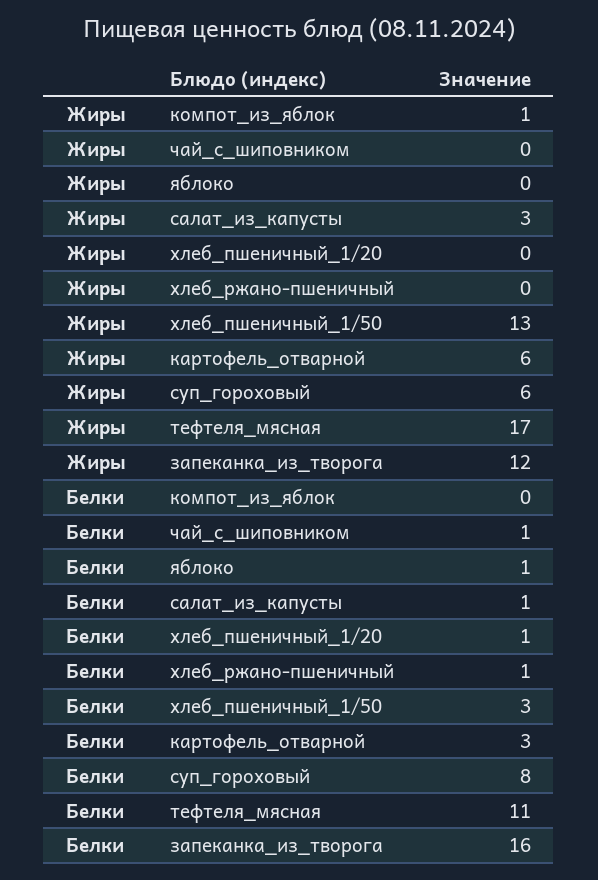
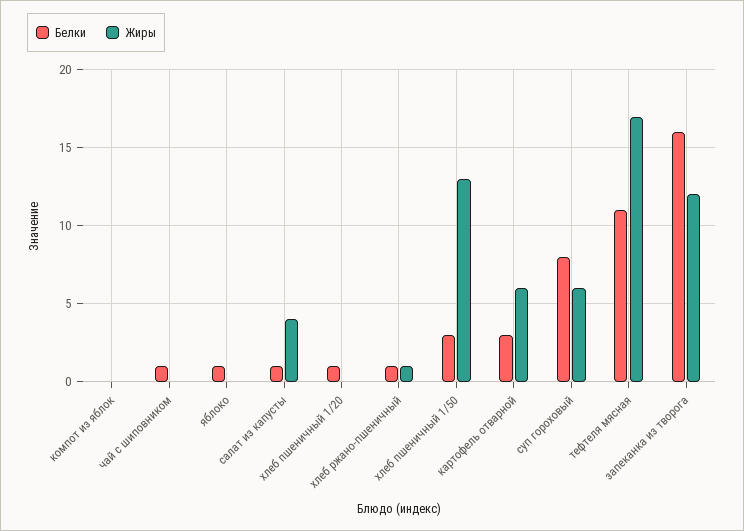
  {
    "Жиры": {
-     "компот_из_яблок": 1,
+     "компот_из_яблок": 0,
      "чай_с_шиповником": 0,
      "яблоко": 0,
-     "салат_из_капусты": 3,
+     "салат_из_капусты": 4,
      "хлеб_пшеничный_1/20": 0,
-     "хлеб_ржано-пшеничный": 0,
+     "хлеб_ржано-пшеничный": 1,
      "хлеб_пшеничный_1/50": 13,
      "картофель_отварной": 6,
      "суп_гороховый": 6,
      "тефтеля_мясная": 17,
      "запеканка_из_творога": 12
    },
    "Белки": {
      "компот_из_яблок": 0,
      "чай_с_шиповником": 1,
      "яблоко": 1,
      "салат_из_капусты": 1,
      "хлеб_пшеничный_1/20": 1,
      "хлеб_ржано-пшеничный": 1,
      "хлеб_пшеничный_1/50": 3,
      "картофель_отварной": 3,
      "суп_гороховый": 8,
      "тефтеля_мясная": 11,
      "запеканка_из_творога": 16
    }
  }

